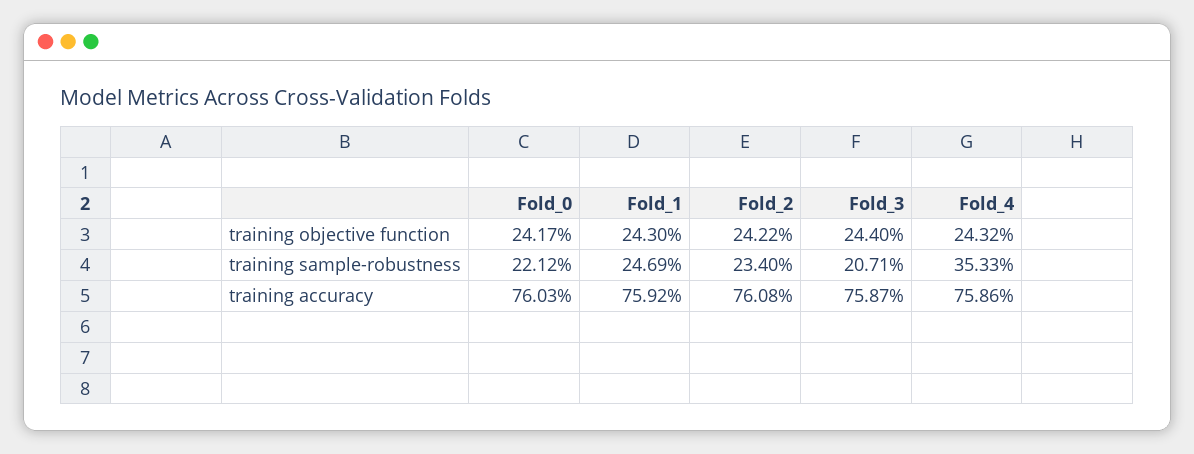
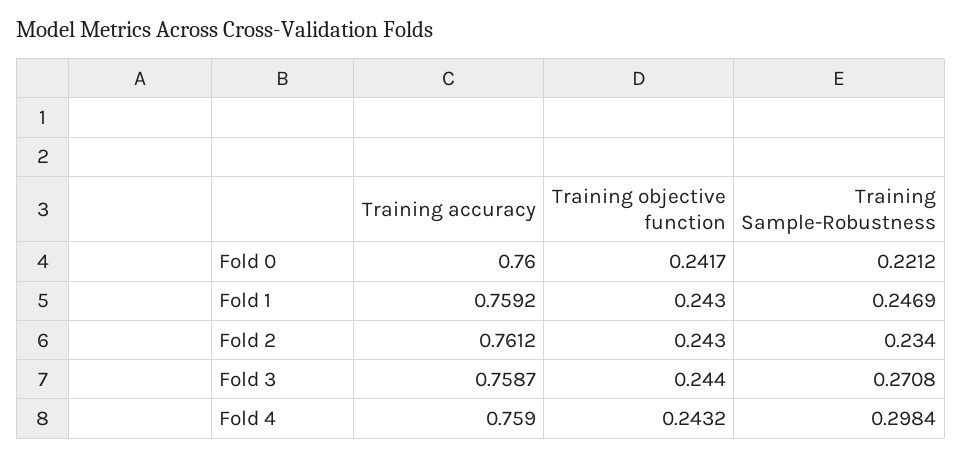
  {
    "Fold_0": {
      "training objective function": 0.2417,
      "training sample-robustness": 0.2212,
-     "training accuracy": 0.7603
+     "training accuracy": 0.76
    },
    "Fold_1": {
      "training objective function": 0.243,
      "training sample-robustness": 0.2469,
      "training accuracy": 0.7592
    },
    "Fold_2": {
-     "training objective function": 0.2422,
+     "training objective function": 0.243,
      "training sample-robustness": 0.234,
-     "training accuracy": 0.7608
+     "training accuracy": 0.7612
    },
    "Fold_3": {
      "training objective function": 0.244,
-     "training sample-robustness": 0.2071,
+     "training sample-robustness": 0.2708,
      "training accuracy": 0.7587
    },
    "Fold_4": {
      "training objective function": 0.2432,
-     "training sample-robustness": 0.3533,
+     "training sample-robustness": 0.2984,
-     "training accuracy": 0.7586
+     "training accuracy": 0.759
    }
  }

